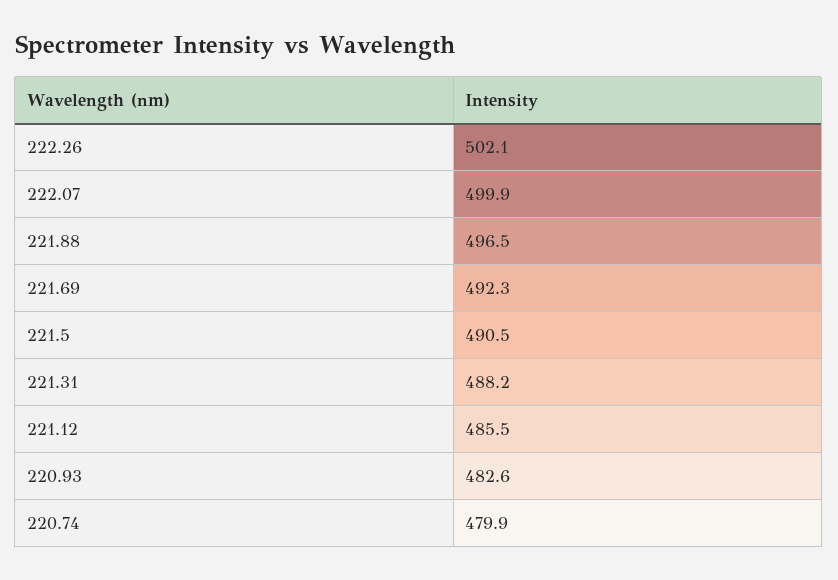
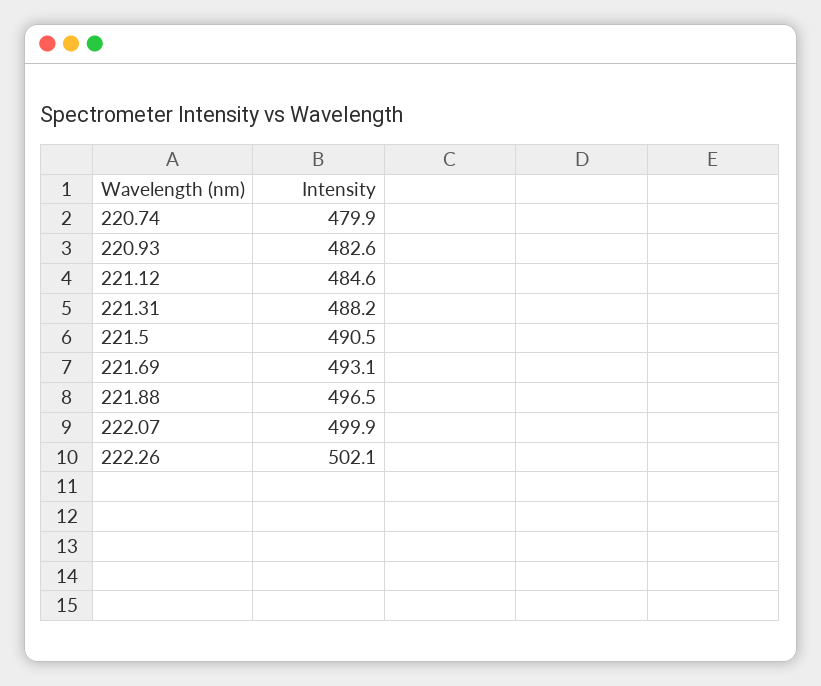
  {
    "222.26": 502.1,
    "222.07": 499.9,
    "221.88": 496.5,
-   "221.69": 492.3,
+   "221.69": 493.1,
    "221.5": 490.5,
    "221.31": 488.2,
-   "221.12": 485.5,
+   "221.12": 484.6,
    "220.93": 482.6,
    "220.74": 479.9
  }

